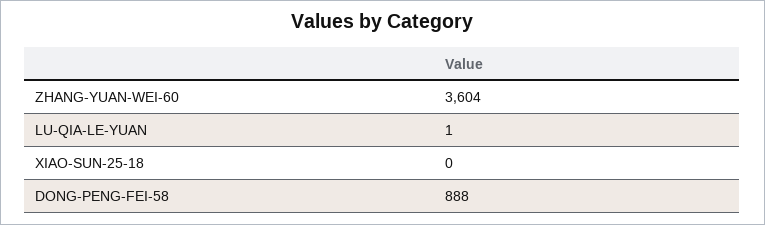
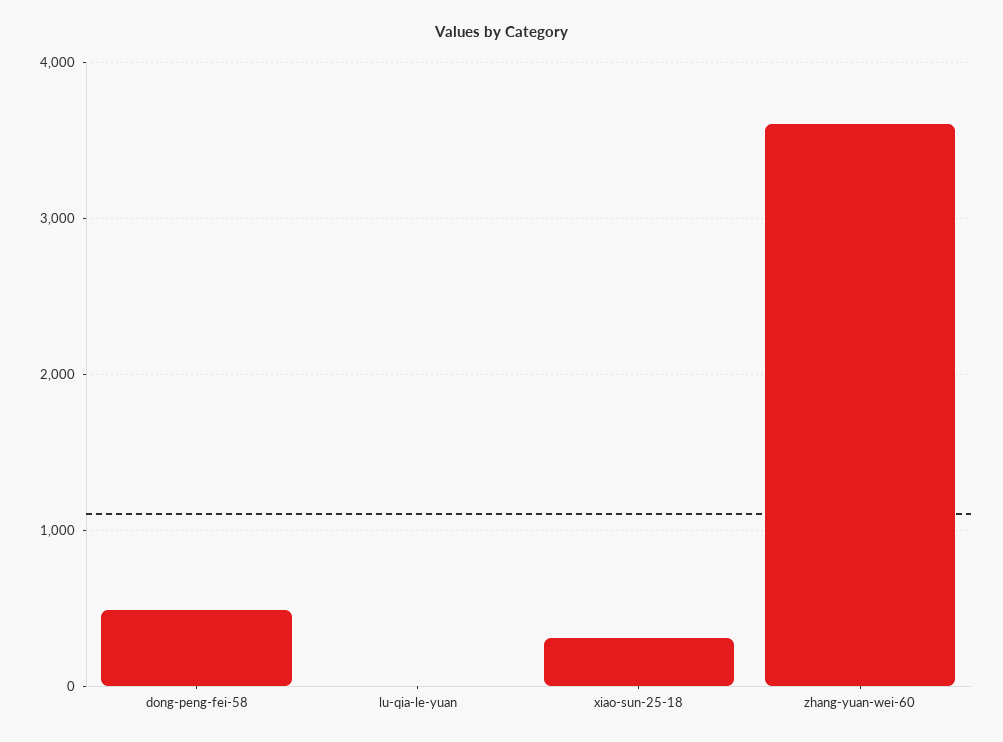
  {
    "ZHANG-YUAN-WEI-60": 3604,
    "LU-QIA-LE-YUAN": 1,
-   "XIAO-SUN-25-18": 0,
+   "XIAO-SUN-25-18": 300,
-   "DONG-PENG-FEI-58": 888
+   "DONG-PENG-FEI-58": 500
  }

